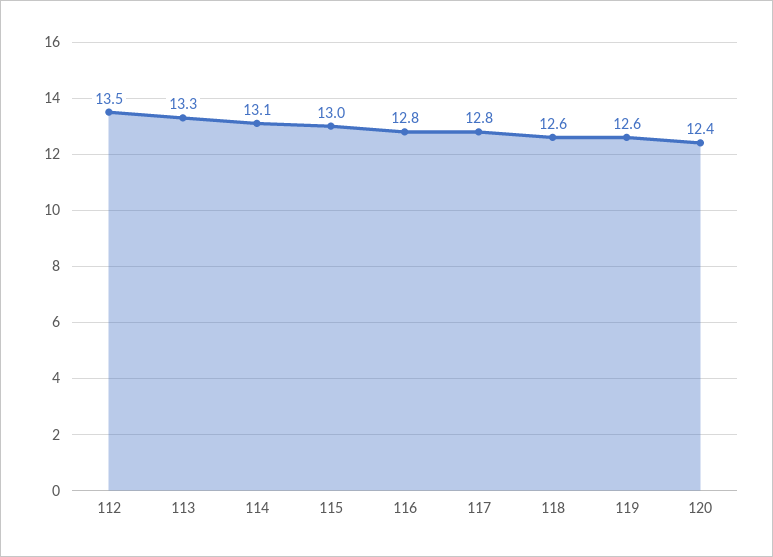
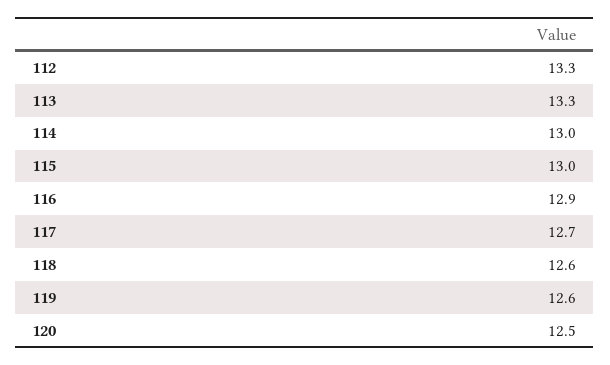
  {
-   "112": 13.5,
+   "112": 13.3,
    "113": 13.3,
-   "114": 13.1,
+   "114": 13,
    "115": 13,
-   "116": 12.8,
+   "116": 12.9,
-   "117": 12.8,
+   "117": 12.7,
    "118": 12.6,
    "119": 12.6,
-   "120": 12.4
+   "120": 12.5
  }

